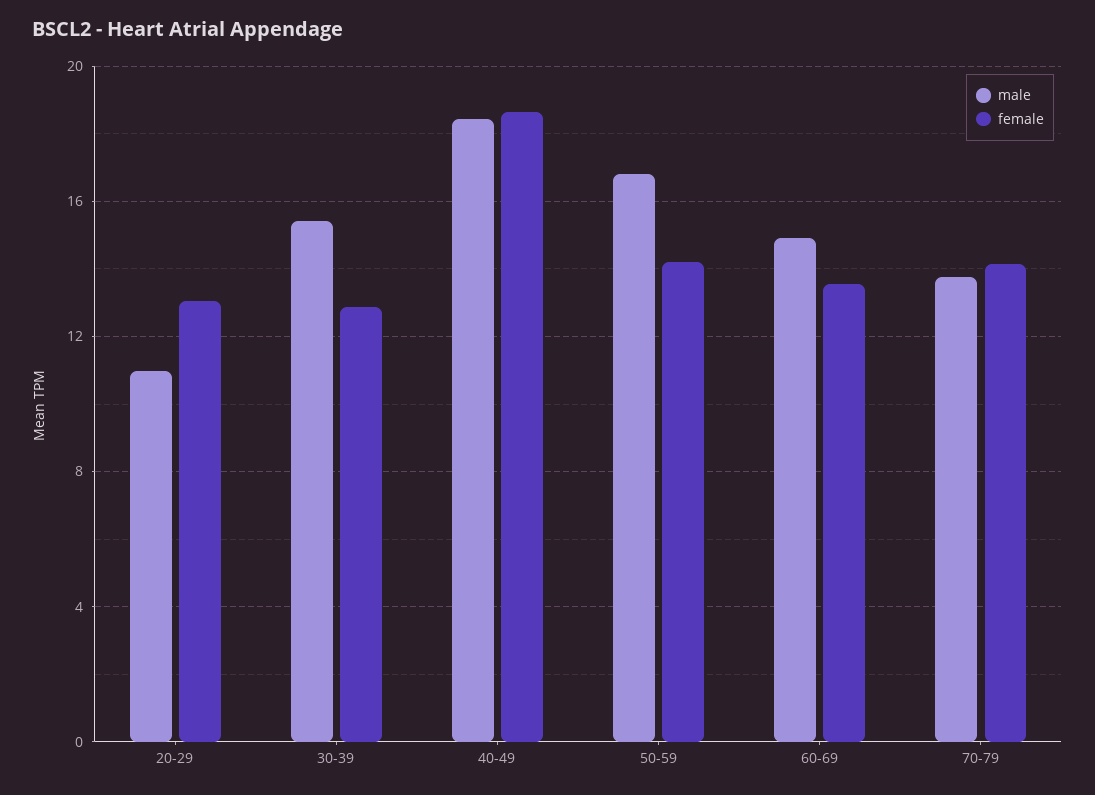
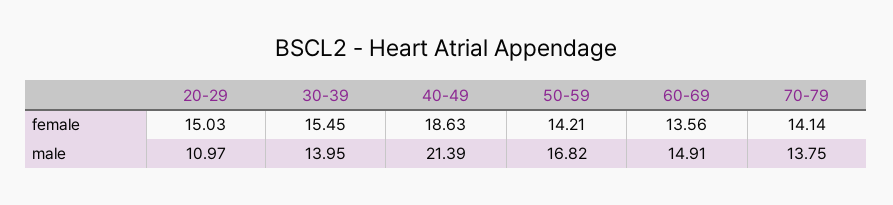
  {
    "male": {
      "20-29": 10.97,
-     "30-39": 15.5,
+     "30-39": 13.95,
-     "40-49": 18.5,
+     "40-49": 21.39,
      "50-59": 16.82,
      "60-69": 14.91,
      "70-79": 13.75
    },
    "female": {
-     "20-29": 13,
+     "20-29": 15.03,
-     "30-39": 13,
+     "30-39": 15.45,
      "40-49": 18.63,
      "50-59": 14.21,
      "60-69": 13.56,
      "70-79": 14.14
    }
  }

